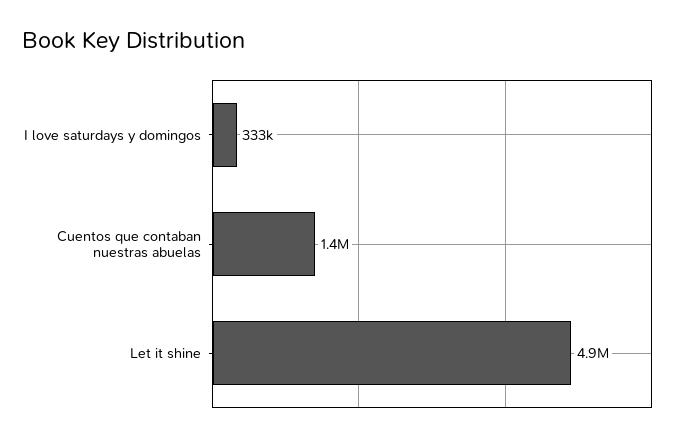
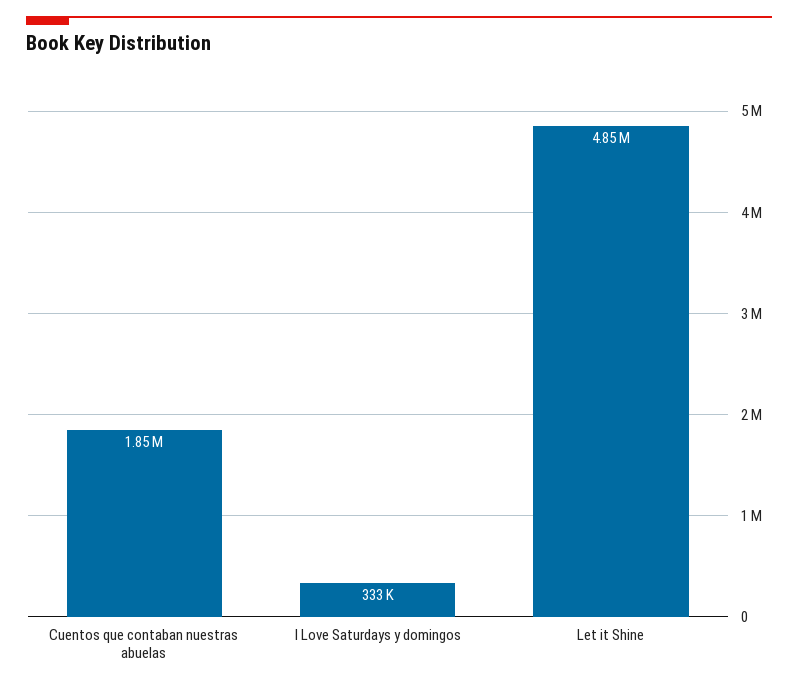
  {
    "I love saturdays y domingos": 333000,
-   "Cuentos que contaban nuestras abuelas": 1400000,
+   "Cuentos que contaban nuestras abuelas": 1850000,
    "Let it shine": 4850000
  }

